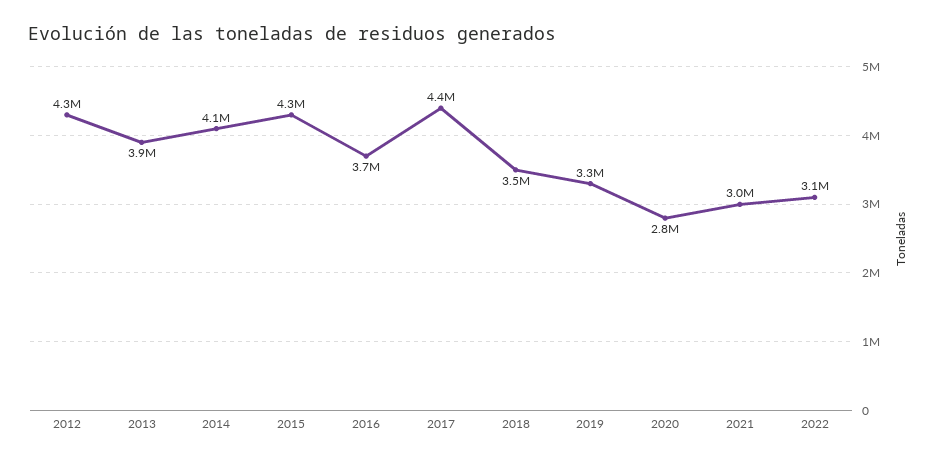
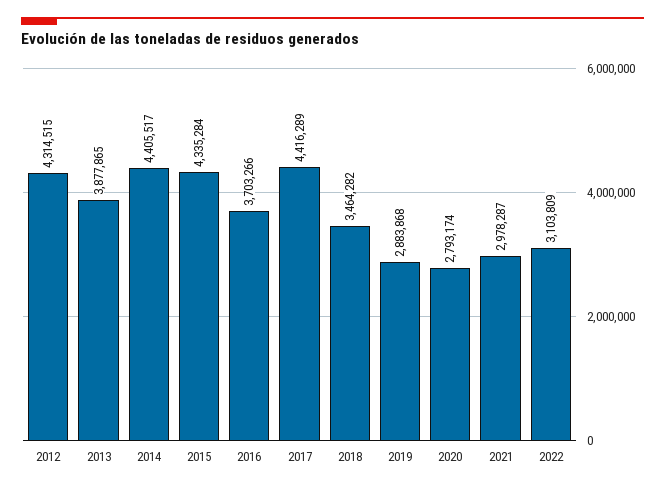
  {
    "2012": 4314515,
    "2013": 3877865,
-   "2014": 4100000,
+   "2014": 4405517,
    "2015": 4335284,
    "2016": 3703266,
    "2017": 4416289,
    "2018": 3464282,
-   "2019": 3300000,
+   "2019": 2883868,
    "2020": 2793174,
    "2021": 2978287,
    "2022": 3103809
  }

